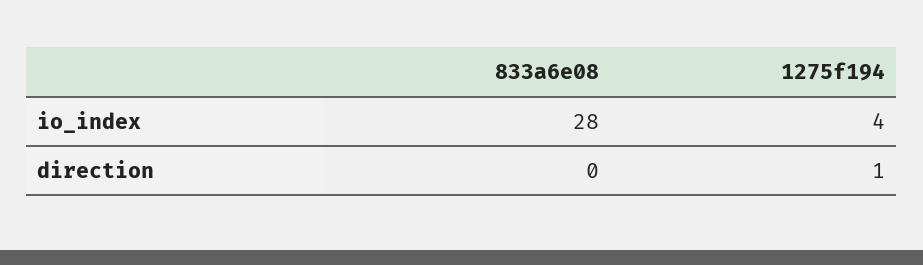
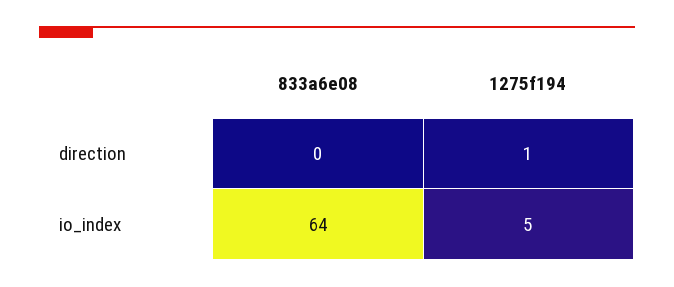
  {
    "833a6e08": {
-     "io_index": 28,
+     "io_index": 64,
      "direction": 0
    },
    "1275f194": {
-     "io_index": 4,
+     "io_index": 5,
      "direction": 1
    }
  }

